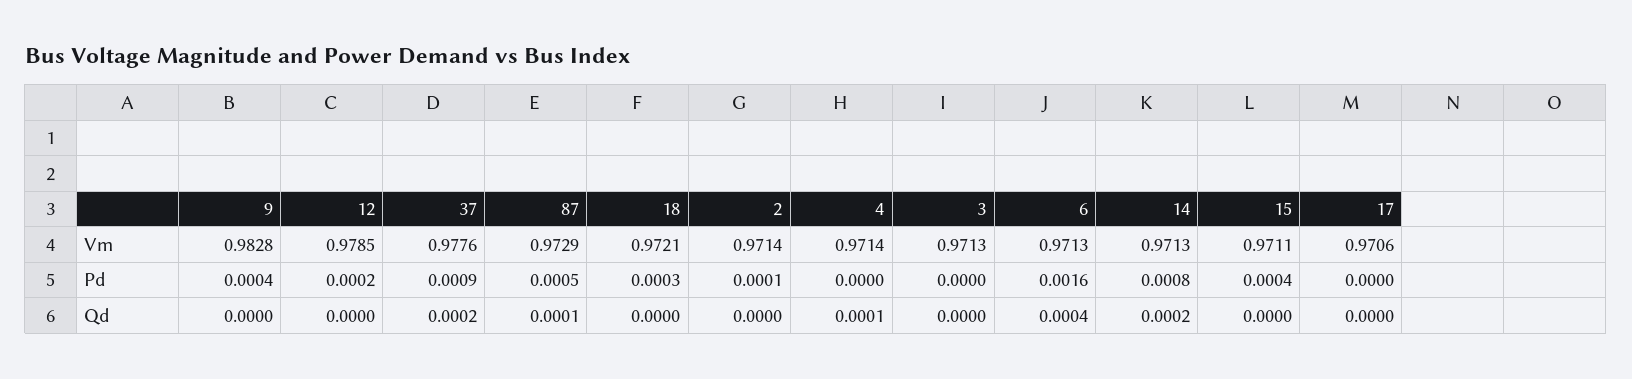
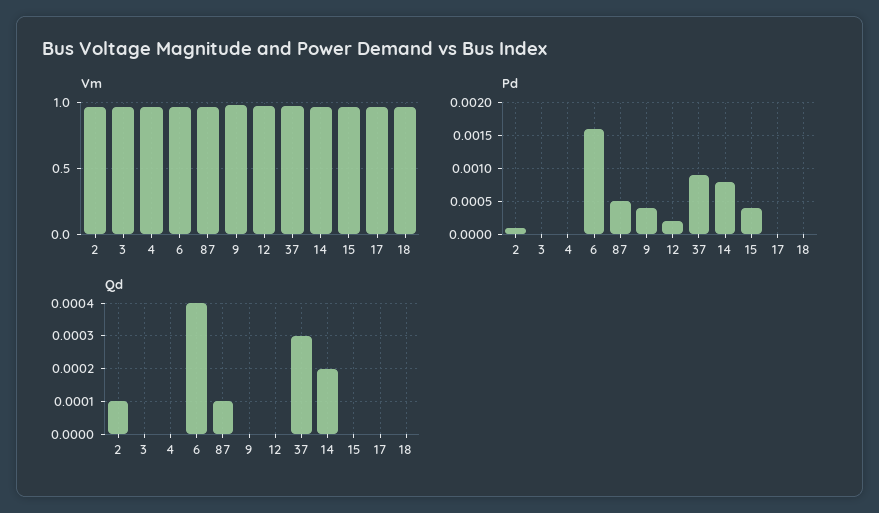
  {
    "Vm": {
      "9": 0.9828,
      "12": 0.9785,
      "37": 0.9776,
      "87": 0.9729,
      "18": 0.9721,
      "2": 0.9714,
      "4": 0.9714,
      "3": 0.9713,
      "6": 0.9713,
      "14": 0.9713,
      "15": 0.9711,
      "17": 0.9706
    },
    "Pd": {
      "9": 0.0004,
      "12": 0.0002,
      "37": 0.0009,
      "87": 0.0005,
-     "18": 0.0003,
+     "18": 0,
      "2": 0.0001,
      "4": 0,
      "3": 0,
      "6": 0.0016,
      "14": 0.0008,
      "15": 0.0004,
      "17": 0
    },
    "Qd": {
      "9": 0,
      "12": 0,
-     "37": 0.0002,
+     "37": 0.0003,
      "87": 0.0001,
      "18": 0,
-     "2": 0,
+     "2": 0.0001,
-     "4": 0.0001,
+     "4": 0,
      "3": 0,
      "6": 0.0004,
      "14": 0.0002,
      "15": 0,
      "17": 0
    }
  }

